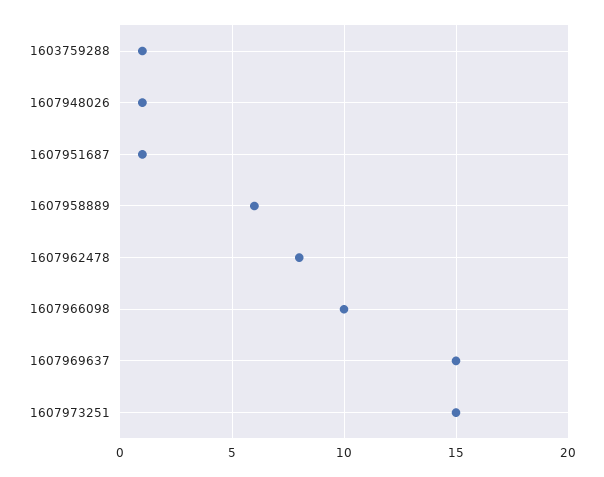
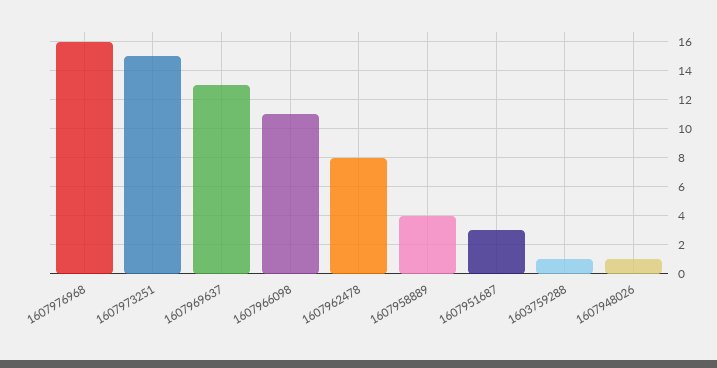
  {
    "1603759288": 1,
    "1607948026": 1,
-   "1607951687": 1,
+   "1607951687": 3,
-   "1607958889": 6,
+   "1607958889": 4,
    "1607962478": 8,
-   "1607966098": 10,
+   "1607966098": 11,
-   "1607969637": 15,
+   "1607969637": 13,
-   "1607973251": 15
+   "1607973251": 15,
+   "1607976968": 16
  }

